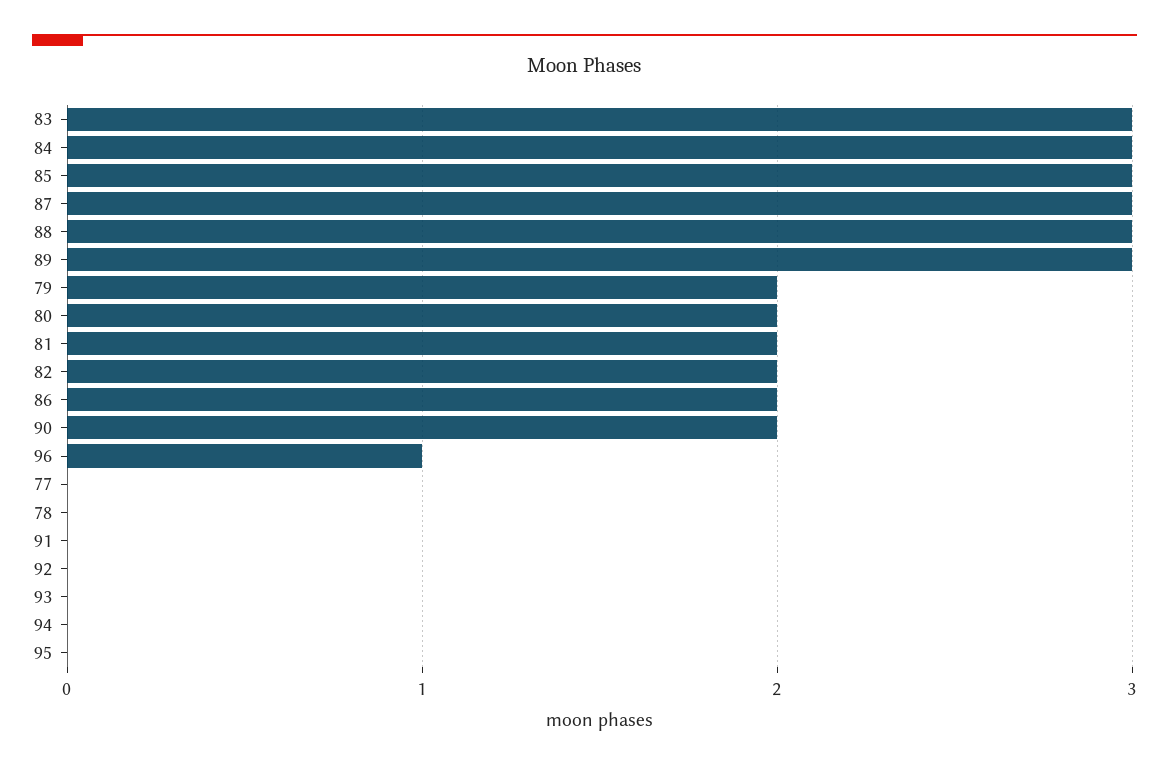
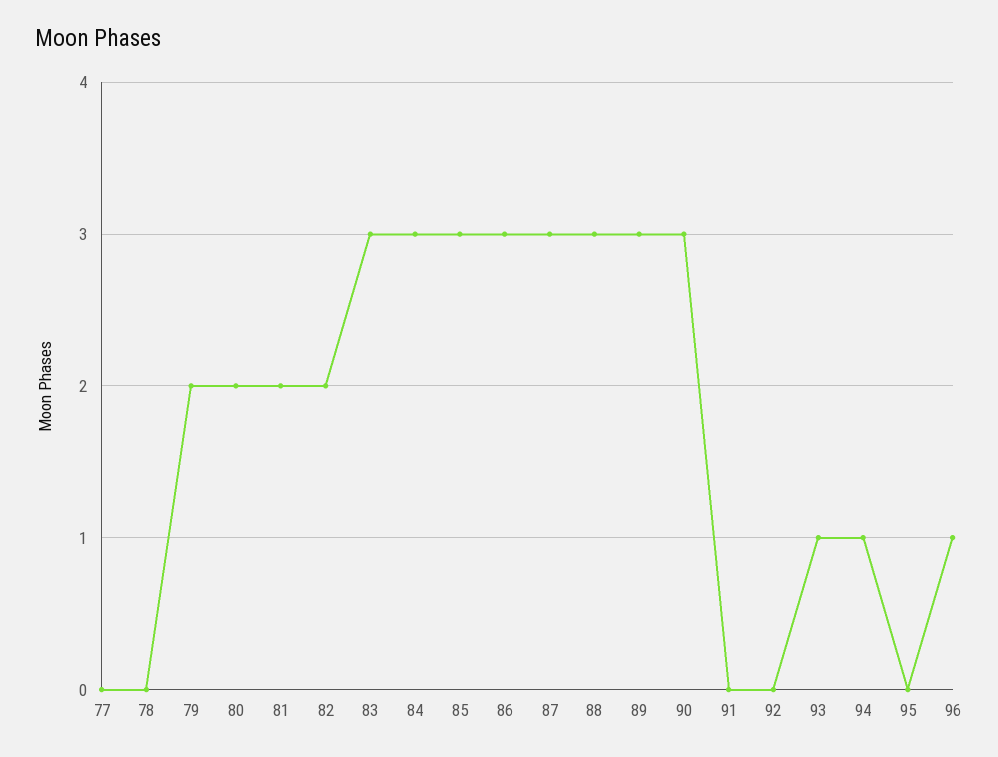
  {
    "83": 3,
    "84": 3,
    "85": 3,
    "87": 3,
    "88": 3,
    "89": 3,
    "79": 2,
    "80": 2,
    "81": 2,
    "82": 2,
-   "86": 2,
+   "86": 3,
-   "90": 2,
+   "90": 3,
    "96": 1,
    "77": 0,
    "78": 0,
    "91": 0,
    "92": 0,
-   "93": 0,
+   "93": 1,
-   "94": 0,
+   "94": 1,
    "95": 0
  }

